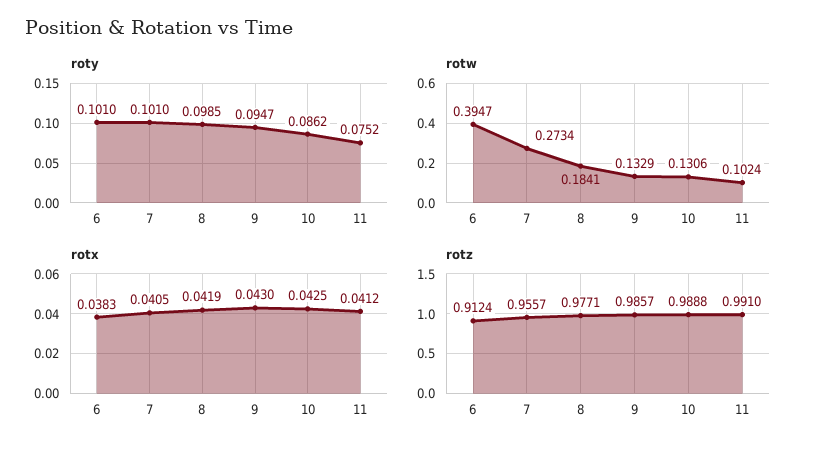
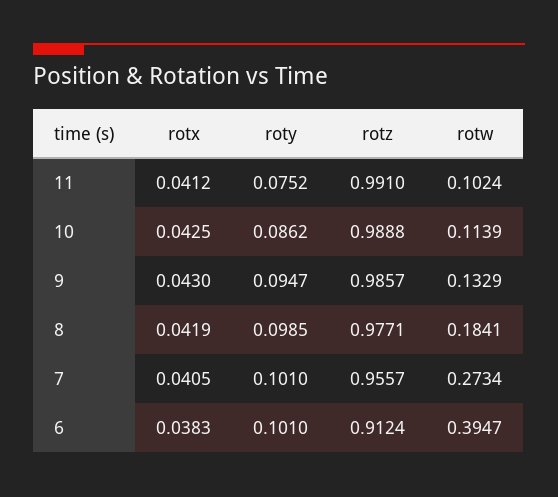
  {
    "roty": {
      "6": 0.101,
      "7": 0.101,
      "8": 0.0985,
      "9": 0.0947,
      "10": 0.0862,
      "11": 0.0752
    },
    "rotw": {
      "6": 0.3947,
      "7": 0.2734,
      "8": 0.1841,
      "9": 0.1329,
-     "10": 0.1306,
+     "10": 0.1139,
      "11": 0.1024
    },
    "rotx": {
      "6": 0.0383,
      "7": 0.0405,
      "8": 0.0419,
      "9": 0.043,
      "10": 0.0425,
      "11": 0.0412
    },
    "rotz": {
      "6": 0.9124,
      "7": 0.9557,
      "8": 0.9771,
      "9": 0.9857,
      "10": 0.9888,
      "11": 0.991
    }
  }

